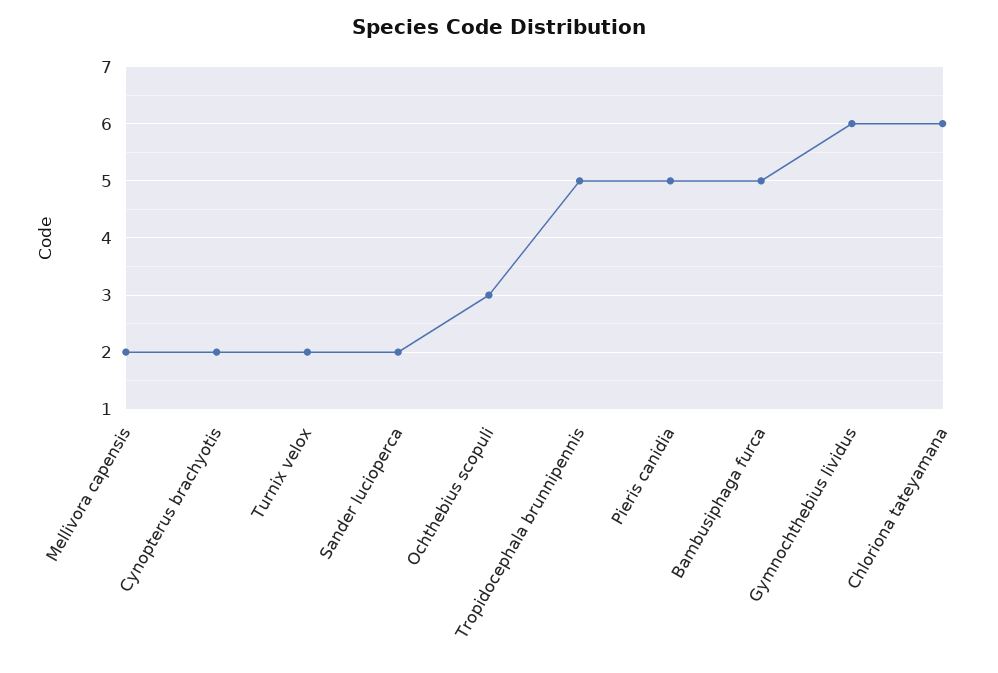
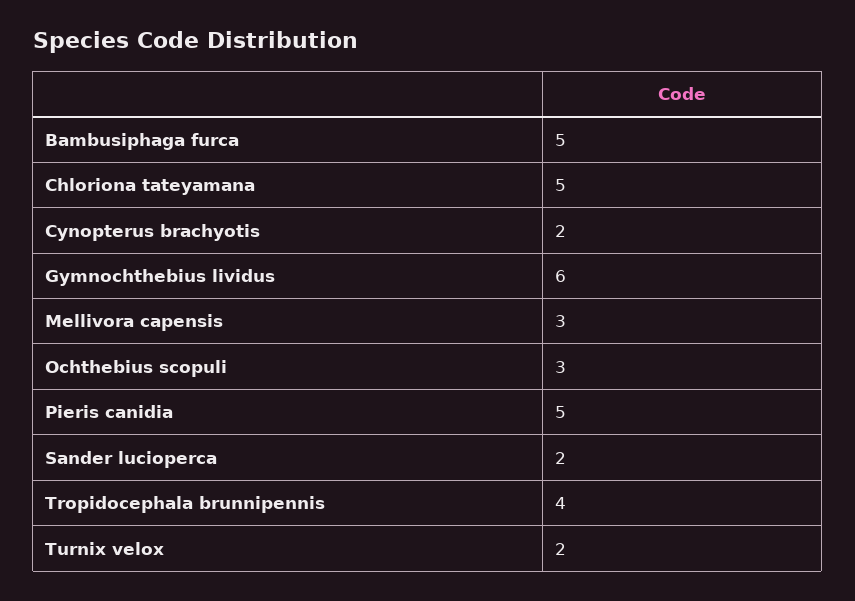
  {
-   "Mellivora capensis": 2,
+   "Mellivora capensis": 3,
    "Cynopterus brachyotis": 2,
    "Turnix velox": 2,
    "Sander lucioperca": 2,
    "Ochthebius scopuli": 3,
-   "Tropidocephala brunnipennis": 5,
+   "Tropidocephala brunnipennis": 4,
    "Pieris canidia": 5,
    "Bambusiphaga furca": 5,
    "Gymnochthebius lividus": 6,
-   "Chloriona tateyamana": 6
+   "Chloriona tateyamana": 5
  }

